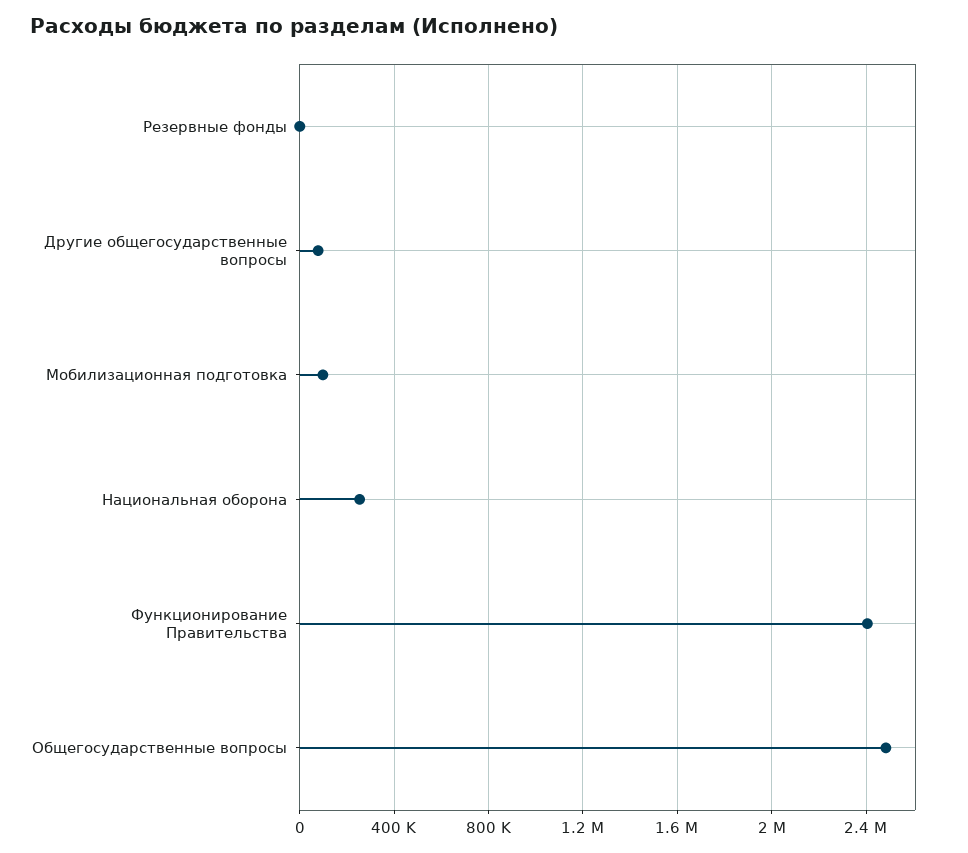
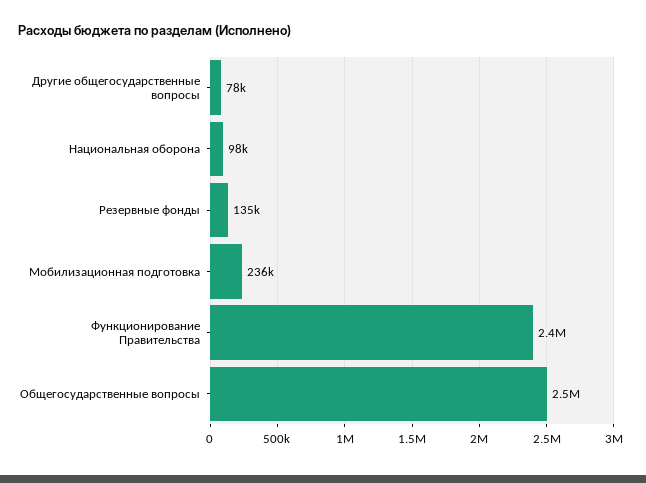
  {
-   "Резервные фонды": 0,
+   "Резервные фонды": 135000,
    "Другие общегосударственные вопросы": 78000,
-   "Мобилизационная подготовка": 100000,
+   "Мобилизационная подготовка": 236000,
-   "Национальная оборона": 250000,
+   "Национальная оборона": 98000,
    "Функционирование Правительства": 2400000,
    "Общегосударственные вопросы": 2500000
  }

